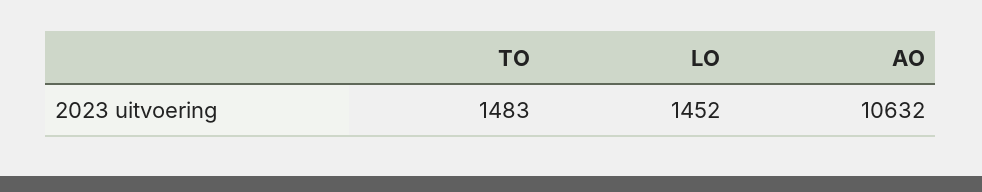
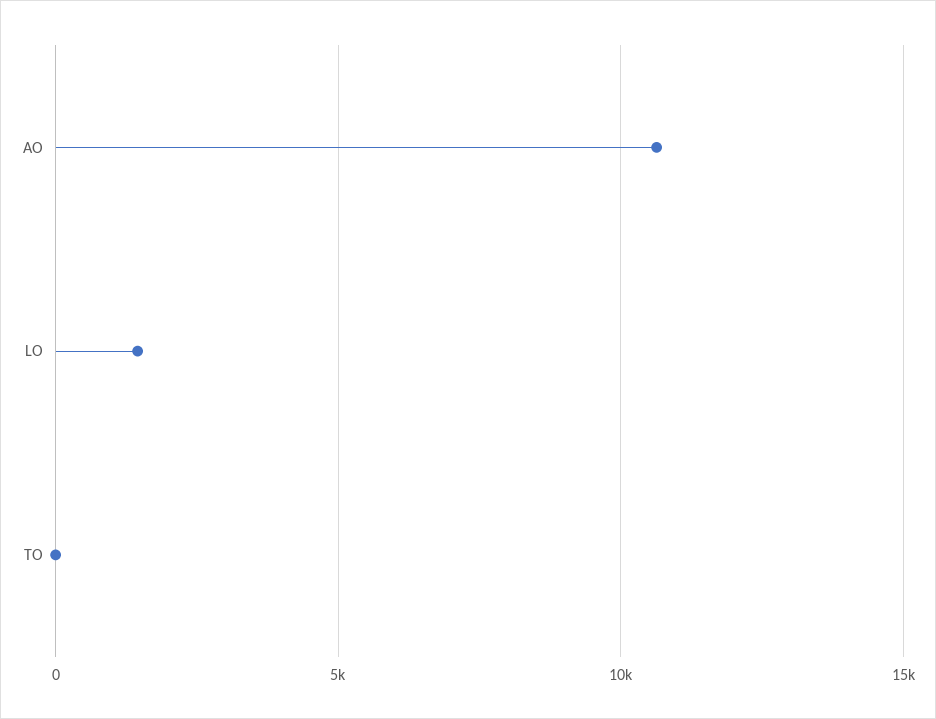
  {
-   "TO": 1483,
+   "TO": 0,
    "LO": 1452,
    "AO": 10632
  }

